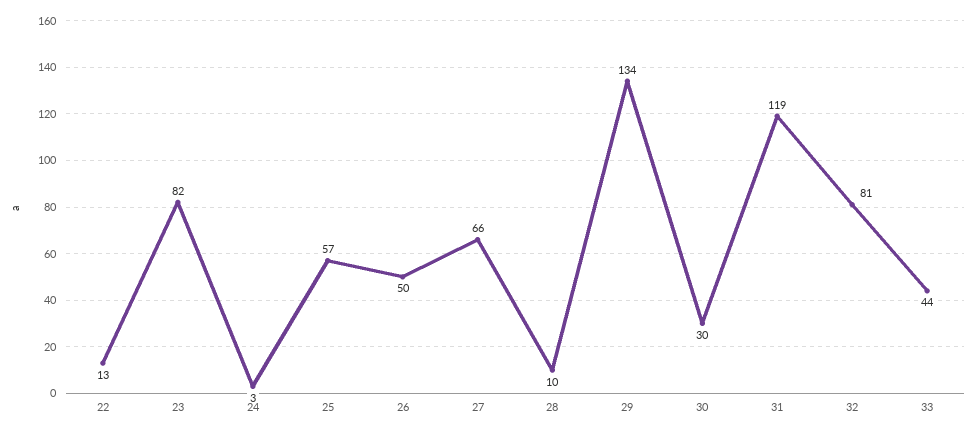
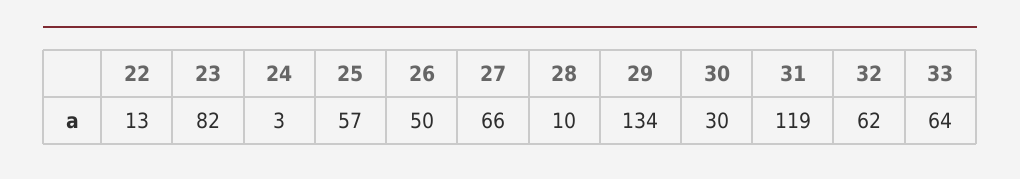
  {
    "22": 13,
    "23": 82,
    "24": 3,
    "25": 57,
    "26": 50,
    "27": 66,
    "28": 10,
    "29": 134,
    "30": 30,
    "31": 119,
-   "32": 81,
+   "32": 62,
-   "33": 44
+   "33": 64
  }

